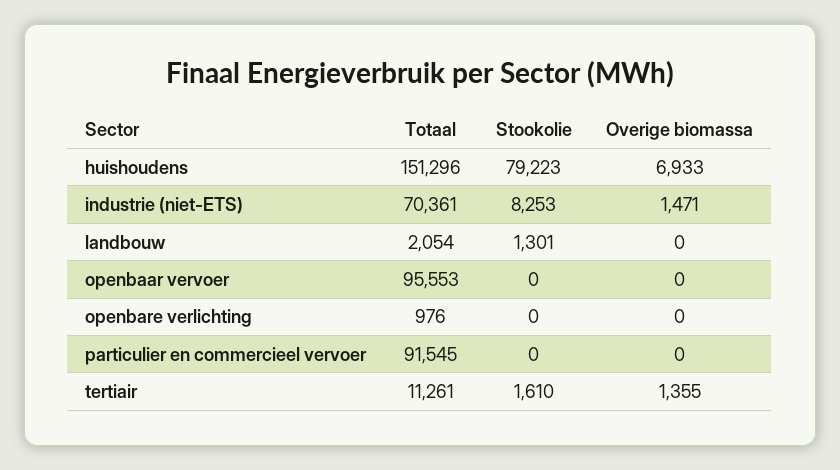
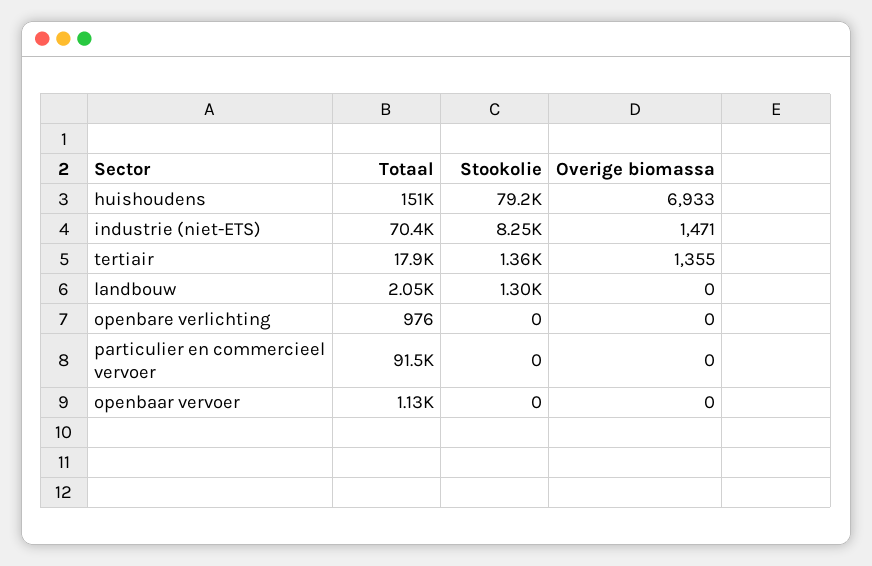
  {
    "Totaal": {
      "huishoudens": 151296,
      "industrie (niet-ETS)": 70361,
      "landbouw": 2054,
-     "openbaar vervoer": 95553,
+     "openbaar vervoer": 1130,
      "openbare verlichting": 976,
      "particulier en commercieel vervoer": 91545,
-     "tertiair": 11261
+     "tertiair": 17900
    },
    "Stookolie": {
      "huishoudens": 79223,
      "industrie (niet-ETS)": 8253,
      "landbouw": 1301,
      "openbaar vervoer": 0,
      "openbare verlichting": 0,
      "particulier en commercieel vervoer": 0,
-     "tertiair": 1610
+     "tertiair": 1360
    },
    "Overige biomassa": {
      "huishoudens": 6933,
      "industrie (niet-ETS)": 1471,
      "landbouw": 0,
      "openbaar vervoer": 0,
      "openbare verlichting": 0,
      "particulier en commercieel vervoer": 0,
      "tertiair": 1355
    }
  }

